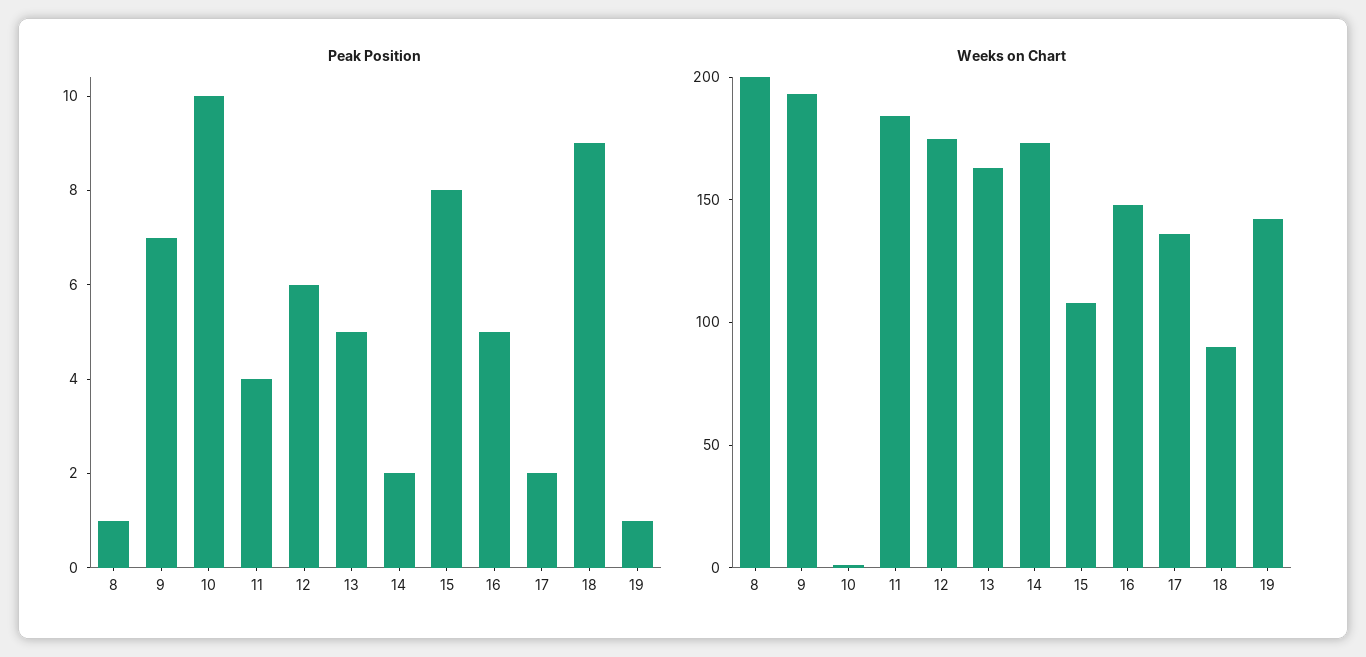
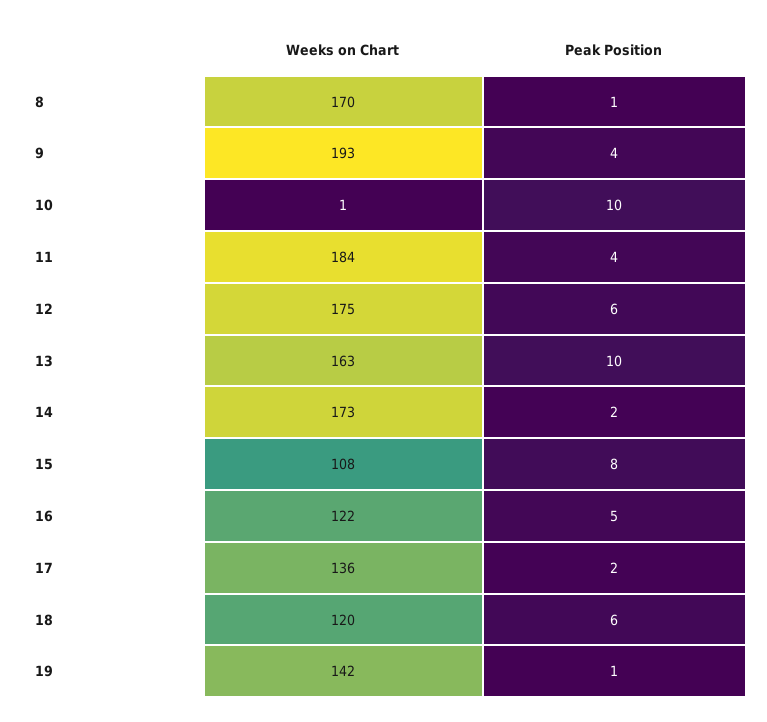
  {
    "Peak Position": {
      "8": 1,
-     "9": 7,
+     "9": 4,
      "10": 10,
      "11": 4,
      "12": 6,
-     "13": 5,
+     "13": 10,
      "14": 2,
      "15": 8,
      "16": 5,
      "17": 2,
-     "18": 9,
+     "18": 6,
      "19": 1
    },
    "Weeks on Chart": {
-     "8": 200,
+     "8": 170,
      "9": 193,
      "10": 1,
      "11": 184,
      "12": 175,
      "13": 163,
      "14": 173,
      "15": 108,
-     "16": 150,
+     "16": 122,
      "17": 136,
-     "18": 90,
+     "18": 120,
      "19": 142
    }
  }

